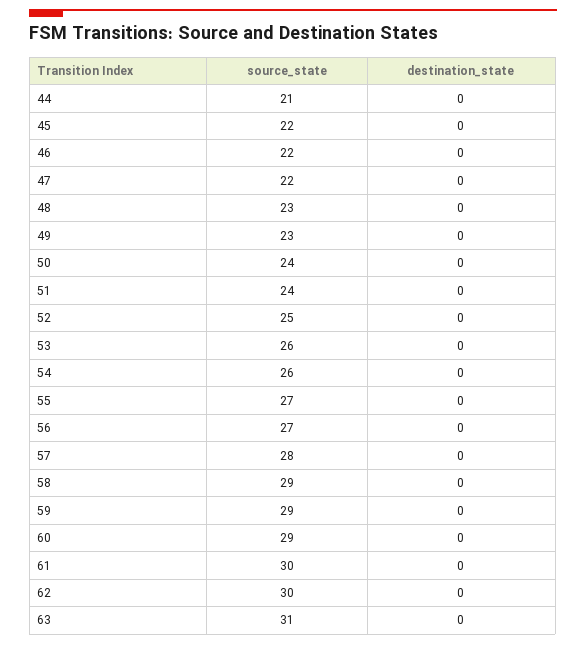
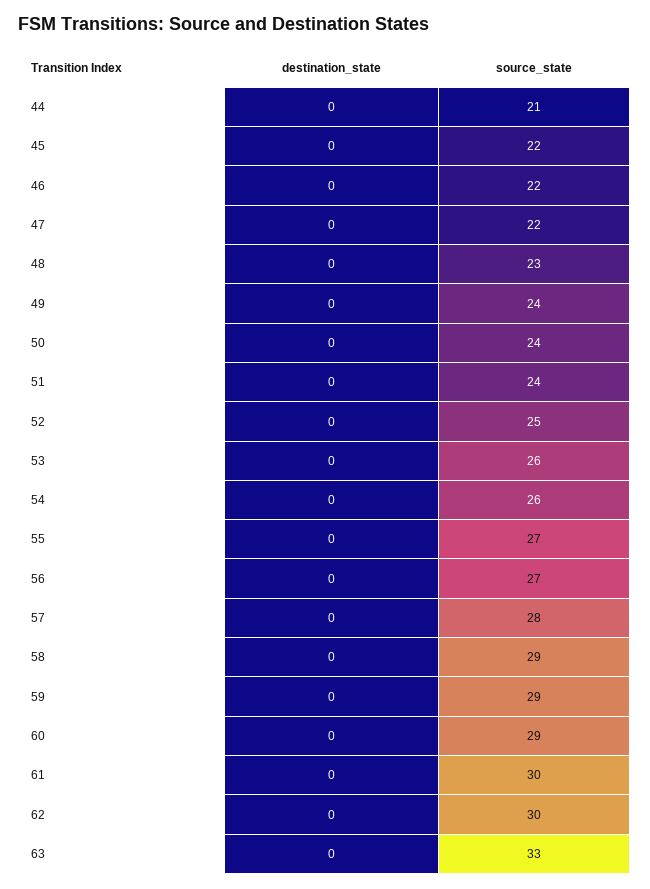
  {
    "source_state": {
      "44": 21,
      "45": 22,
      "46": 22,
      "47": 22,
      "48": 23,
-     "49": 23,
+     "49": 24,
      "50": 24,
      "51": 24,
      "52": 25,
      "53": 26,
      "54": 26,
      "55": 27,
      "56": 27,
      "57": 28,
      "58": 29,
      "59": 29,
      "60": 29,
      "61": 30,
      "62": 30,
-     "63": 31
+     "63": 33
    },
    "destination_state": {
      "44": 0,
      "45": 0,
      "46": 0,
      "47": 0,
      "48": 0,
      "49": 0,
      "50": 0,
      "51": 0,
      "52": 0,
      "53": 0,
      "54": 0,
      "55": 0,
      "56": 0,
      "57": 0,
      "58": 0,
      "59": 0,
      "60": 0,
      "61": 0,
      "62": 0,
      "63": 0
    }
  }

